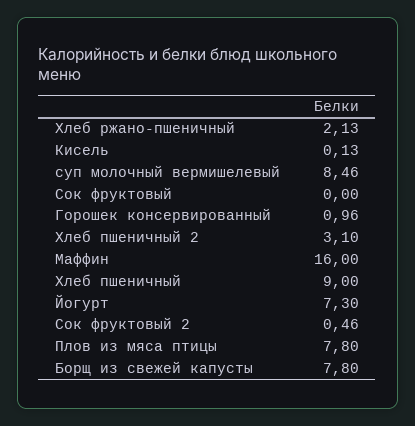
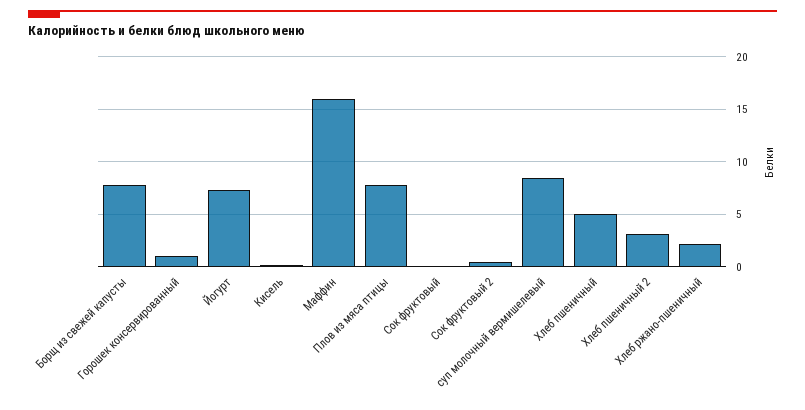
  {
    "Хлеб ржано-пшеничный": 2.13,
    "Кисель": 0.13,
    "суп молочный вермишелевый": 8.46,
    "Сок фруктовый": 0,
    "Горошек консервированный": 0.96,
    "Хлеб пшеничный 2": 3.1,
    "Маффин": 16,
-   "Хлеб пшеничный": 9,
+   "Хлеб пшеничный": 5,
    "Йогурт": 7.3,
    "Сок фруктовый 2": 0.46,
    "Плов из мяса птицы": 7.8,
    "Борщ из свежей капусты": 7.8
  }

